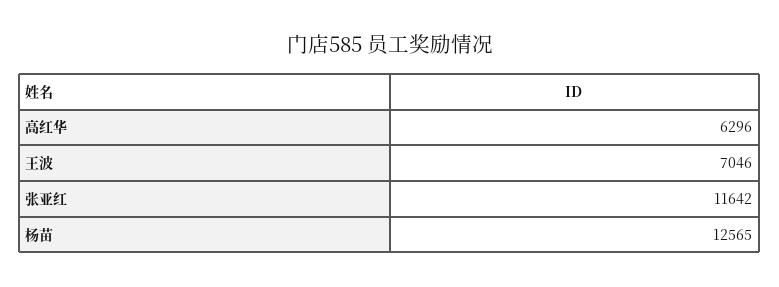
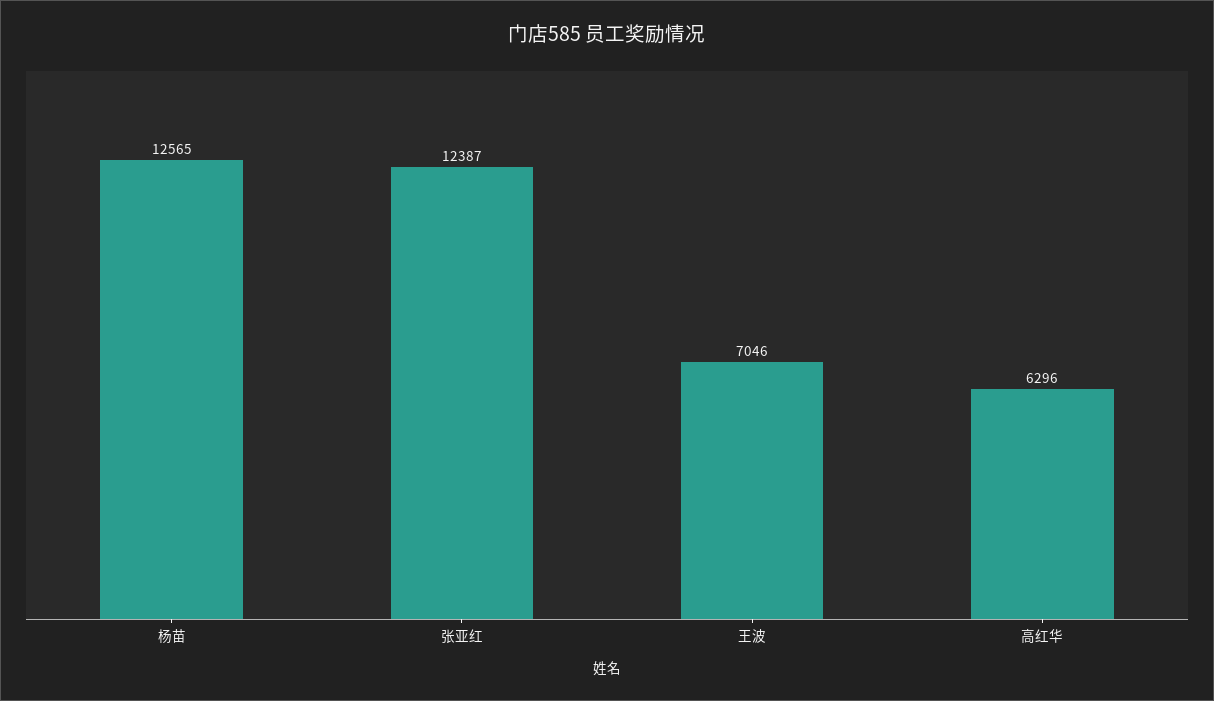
  {
    "高红华": 6296,
    "王波": 7046,
-   "张亚红": 11642,
+   "张亚红": 12387,
    "杨苗": 12565
  }

